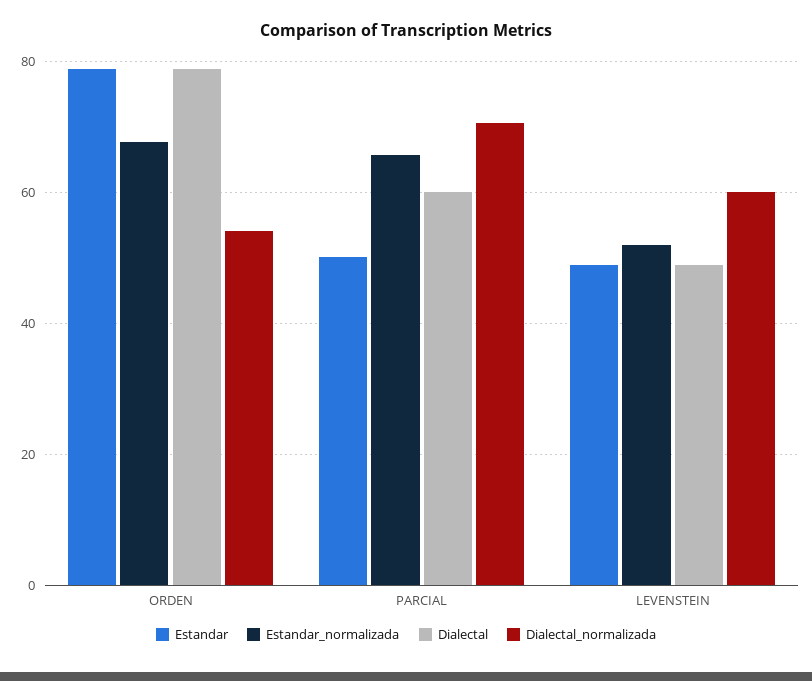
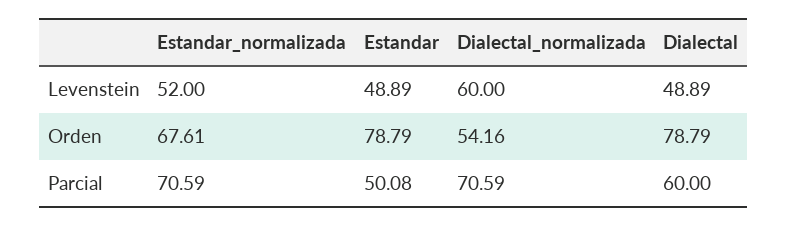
  {
    "Estandar": {
      "ORDEN": 78.79,
      "PARCIAL": 50.08,
      "LEVENSTEIN": 48.89
    },
    "Estandar_normalizada": {
      "ORDEN": 67.61,
-     "PARCIAL": 66,
+     "PARCIAL": 70.59,
      "LEVENSTEIN": 52
    },
    "Dialectal": {
      "ORDEN": 78.79,
      "PARCIAL": 60,
      "LEVENSTEIN": 48.89
    },
    "Dialectal_normalizada": {
      "ORDEN": 54.16,
      "PARCIAL": 70.59,
      "LEVENSTEIN": 60
    }
  }

